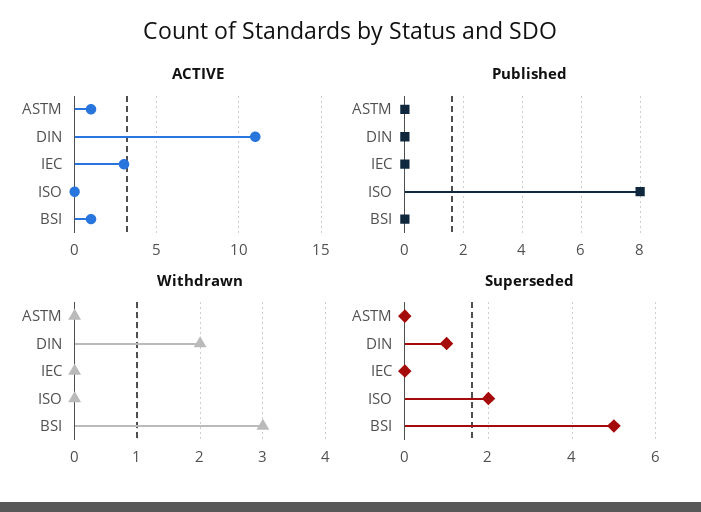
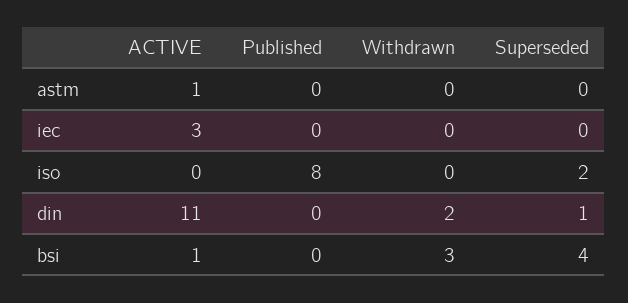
  {
    "ACTIVE": {
      "ASTM": 1,
      "DIN": 11,
      "IEC": 3,
      "ISO": 0,
      "BSI": 1
    },
    "Published": {
      "ASTM": 0,
      "DIN": 0,
      "IEC": 0,
      "ISO": 8,
      "BSI": 0
    },
    "Withdrawn": {
      "ASTM": 0,
      "DIN": 2,
      "IEC": 0,
      "ISO": 0,
      "BSI": 3
    },
    "Superseded": {
      "ASTM": 0,
      "DIN": 1,
      "IEC": 0,
      "ISO": 2,
-     "BSI": 5
+     "BSI": 4
    }
  }

